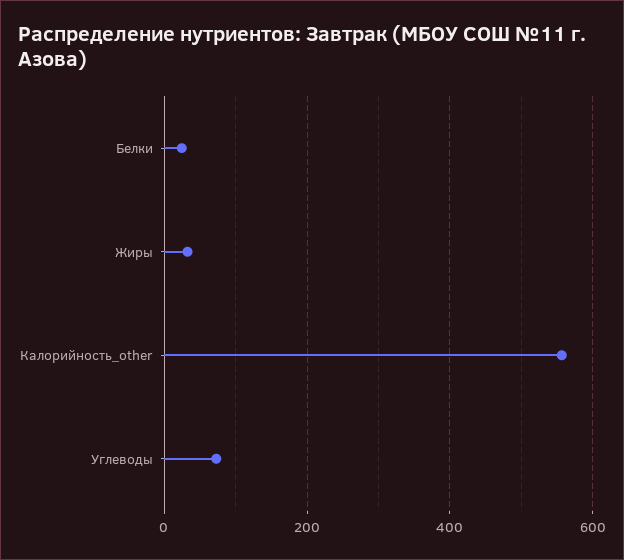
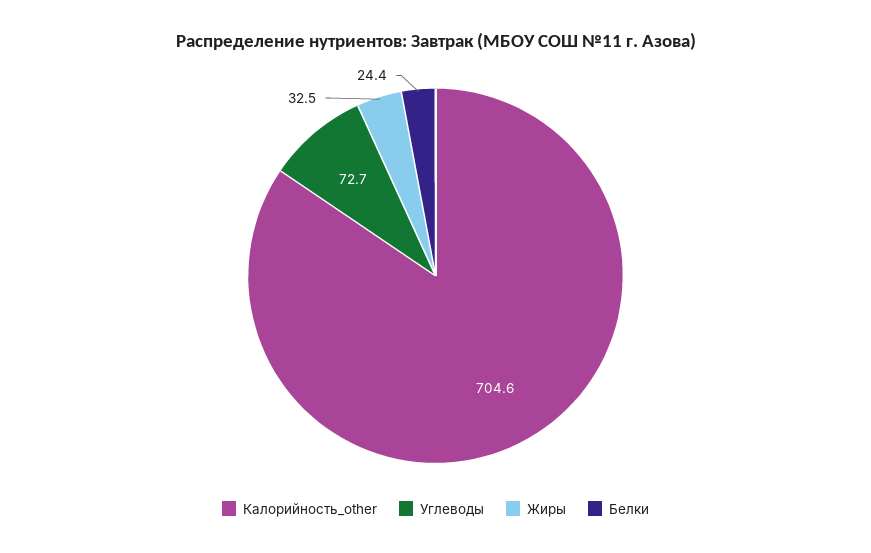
  {
    "Белки": 24.4,
    "Жиры": 32.5,
-   "Калорийность_other": 560,
+   "Калорийность_other": 704.6,
    "Углеводы": 72.7
  }

